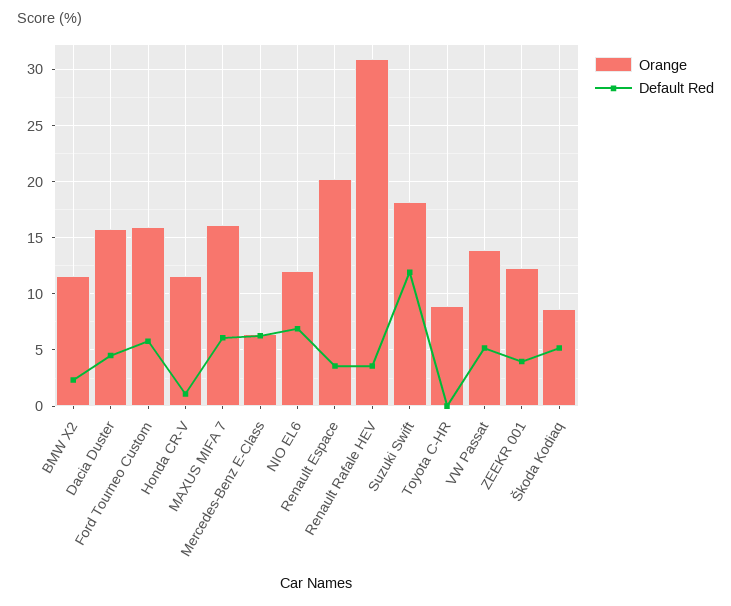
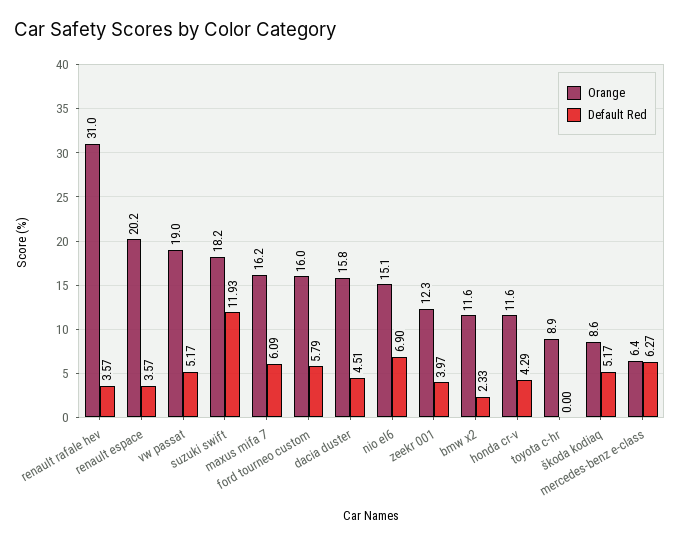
  {
    "Orange": {
      "BMW X2": 11.6,
      "Dacia Duster": 15.8,
      "Ford Tourneo Custom": 16,
      "Honda CR-V": 11.6,
      "MAXUS MIFA 7": 16.2,
      "Mercedes-Benz E-Class": 6.4,
-     "NIO EL6": 12,
+     "NIO EL6": 15.1,
      "Renault Espace": 20.2,
      "Renault Rafale HEV": 31,
      "Suzuki Swift": 18.2,
      "Toyota C-HR": 8.9,
-     "VW Passat": 14,
+     "VW Passat": 19,
      "ZEEKR 001": 12.3,
      "Škoda Kodiaq": 8.6
    },
    "Default Red": {
      "BMW X2": 2.33,
      "Dacia Duster": 4.51,
      "Ford Tourneo Custom": 5.79,
-     "Honda CR-V": 1,
+     "Honda CR-V": 4.29,
      "MAXUS MIFA 7": 6.09,
      "Mercedes-Benz E-Class": 6.27,
      "NIO EL6": 6.9,
      "Renault Espace": 3.57,
      "Renault Rafale HEV": 3.57,
      "Suzuki Swift": 11.93,
      "Toyota C-HR": 0,
      "VW Passat": 5.17,
      "ZEEKR 001": 3.97,
      "Škoda Kodiaq": 5.17
    }
  }

